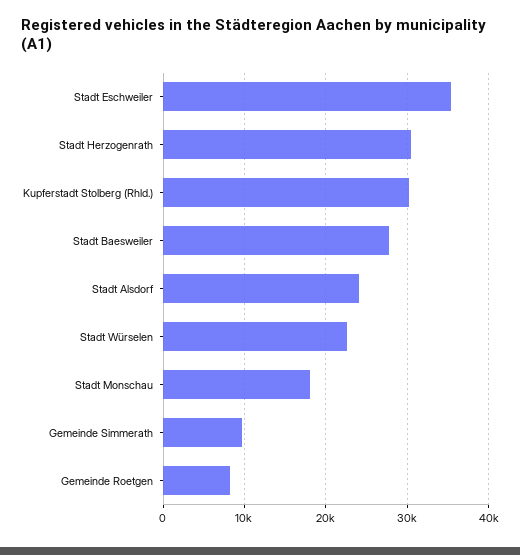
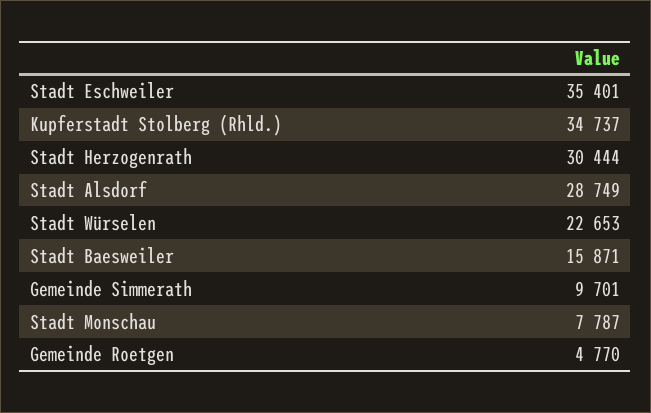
  {
    "Stadt Eschweiler": 35401,
    "Stadt Herzogenrath": 30444,
-   "Kupferstadt Stolberg (Rhld.)": 30000,
+   "Kupferstadt Stolberg (Rhld.)": 34737,
-   "Stadt Baesweiler": 28000,
+   "Stadt Baesweiler": 15871,
-   "Stadt Alsdorf": 24000,
+   "Stadt Alsdorf": 28749,
    "Stadt Würselen": 22653,
-   "Stadt Monschau": 18000,
+   "Stadt Monschau": 7787,
    "Gemeinde Simmerath": 9701,
-   "Gemeinde Roetgen": 8000
+   "Gemeinde Roetgen": 4770
  }

